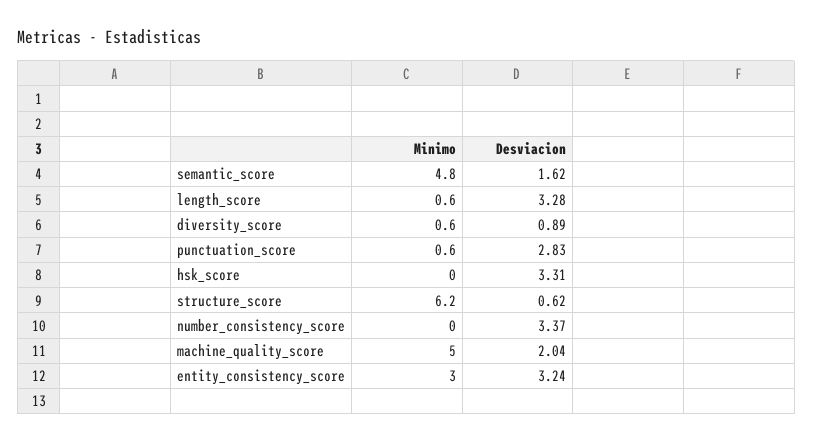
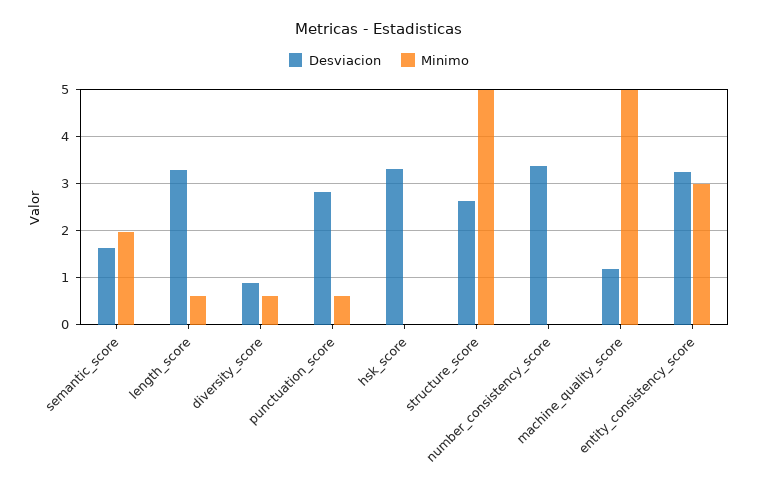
  {
    "Minimo": {
-     "semantic_score": 4.8,
+     "semantic_score": 2,
      "length_score": 0.6,
      "diversity_score": 0.6,
      "punctuation_score": 0.6,
      "hsk_score": 0,
-     "structure_score": 6.2,
+     "structure_score": 5,
      "number_consistency_score": 0,
      "machine_quality_score": 5,
      "entity_consistency_score": 3
    },
    "Desviacion": {
      "semantic_score": 1.62,
      "length_score": 3.28,
      "diversity_score": 0.89,
      "punctuation_score": 2.83,
      "hsk_score": 3.31,
-     "structure_score": 0.62,
+     "structure_score": 2.6,
      "number_consistency_score": 3.37,
-     "machine_quality_score": 2.04,
+     "machine_quality_score": 1.2,
      "entity_consistency_score": 3.24
    }
  }

